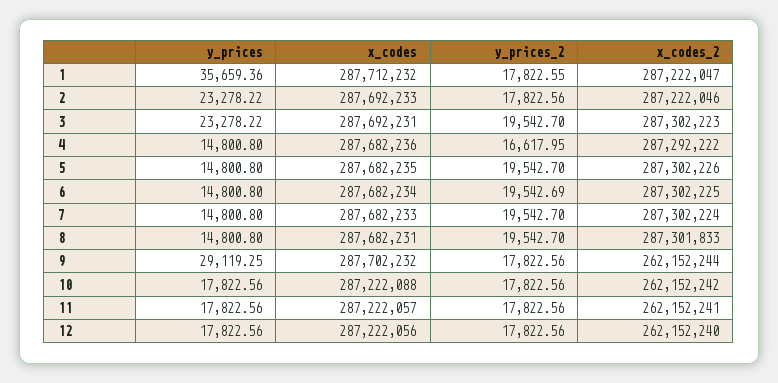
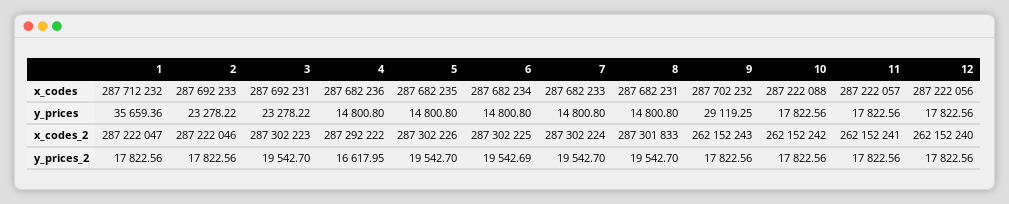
  {
    "y_prices": {
      "1": 35659.36,
      "2": 23278.22,
      "3": 23278.22,
      "4": 14800.8,
      "5": 14800.8,
      "6": 14800.8,
      "7": 14800.8,
      "8": 14800.8,
      "9": 29119.25,
      "10": 17822.56,
      "11": 17822.56,
      "12": 17822.56
    },
    "x_codes": {
      "1": 287712232,
      "2": 287692233,
      "3": 287692231,
      "4": 287682236,
      "5": 287682235,
      "6": 287682234,
      "7": 287682233,
      "8": 287682231,
      "9": 287702232,
      "10": 287222088,
      "11": 287222057,
      "12": 287222056
    },
    "y_prices_2": {
-     "1": 17822.55,
+     "1": 17822.56,
      "2": 17822.56,
      "3": 19542.7,
      "4": 16617.95,
      "5": 19542.7,
      "6": 19542.69,
      "7": 19542.7,
      "8": 19542.7,
      "9": 17822.56,
      "10": 17822.56,
      "11": 17822.56,
      "12": 17822.56
    },
    "x_codes_2": {
      "1": 287222047,
      "2": 287222046,
      "3": 287302223,
      "4": 287292222,
      "5": 287302226,
      "6": 287302225,
      "7": 287302224,
      "8": 287301833,
-     "9": 262152244,
+     "9": 262152243,
      "10": 262152242,
      "11": 262152241,
      "12": 262152240
    }
  }

